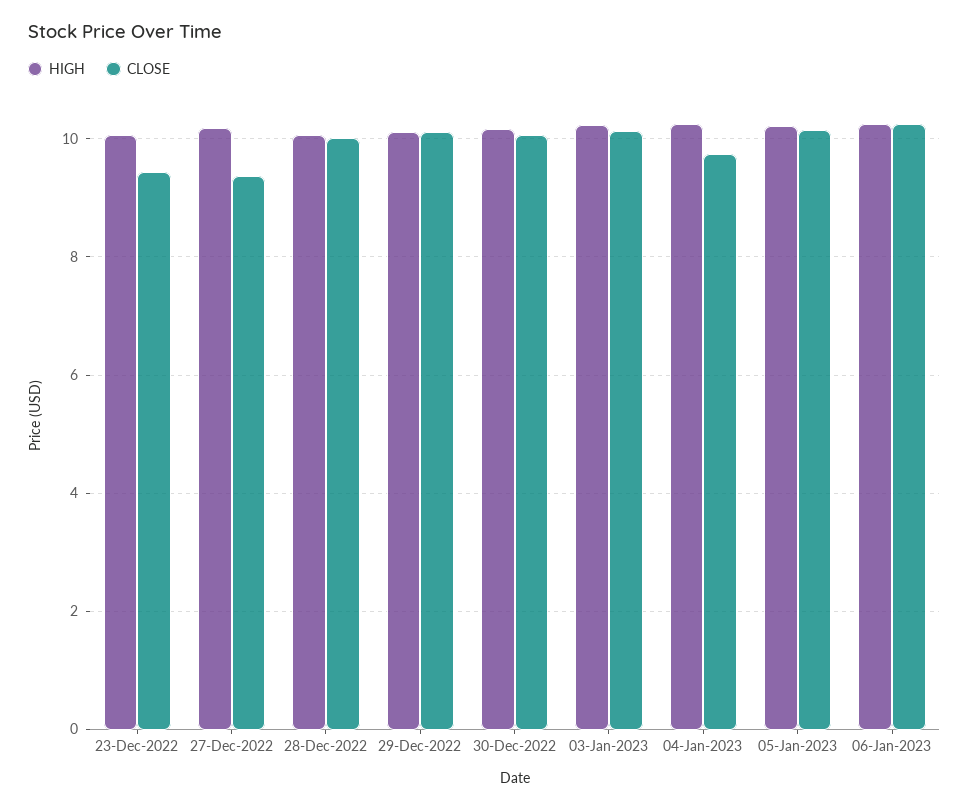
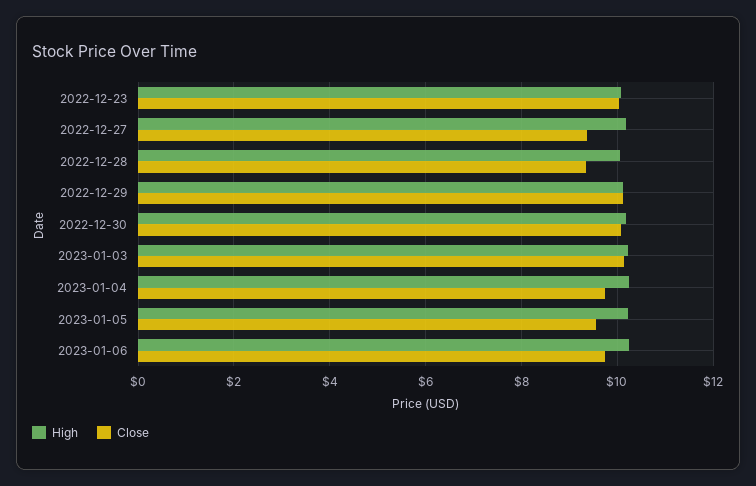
  {
    "HIGH": {
      "23-Dec-2022": 10,
      "27-Dec-2022": 10.2,
      "28-Dec-2022": 10,
      "29-Dec-2022": 10.2,
      "30-Dec-2022": 10.2,
      "03-Jan-2023": 10.2,
      "04-Jan-2023": 10.2,
      "05-Jan-2023": 10.2,
      "06-Jan-2023": 10.2
    },
    "CLOSE": {
-     "23-Dec-2022": 9.4,
+     "23-Dec-2022": 10,
      "27-Dec-2022": 9.4,
-     "28-Dec-2022": 10,
+     "28-Dec-2022": 9.4,
      "29-Dec-2022": 10.2,
      "30-Dec-2022": 10,
      "03-Jan-2023": 10.2,
      "04-Jan-2023": 9.8,
-     "05-Jan-2023": 10.2,
+     "05-Jan-2023": 9.6,
-     "06-Jan-2023": 10.2
+     "06-Jan-2023": 9.8
    }
  }

